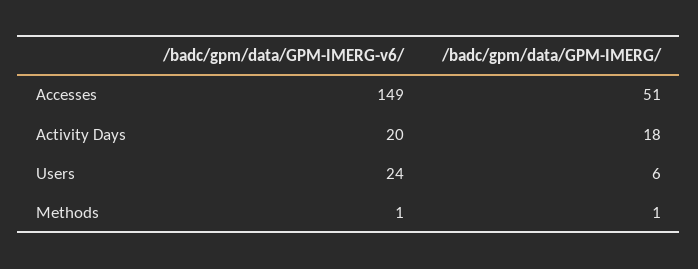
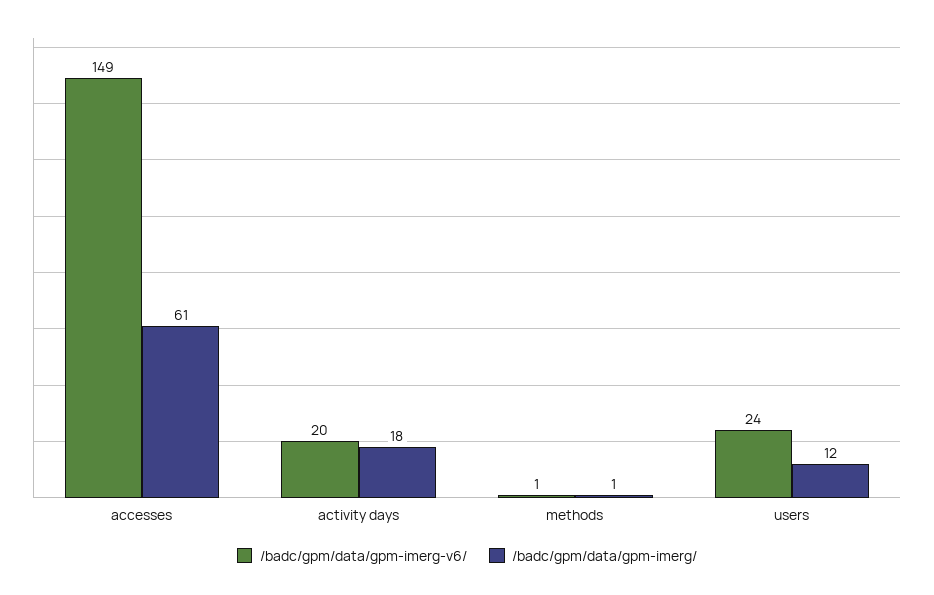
  {
    "/badc/gpm/data/GPM-IMERG-v6/": {
      "Accesses": 149,
      "Activity Days": 20,
      "Users": 24,
      "Methods": 1
    },
    "/badc/gpm/data/GPM-IMERG/": {
-     "Accesses": 51,
+     "Accesses": 61,
      "Activity Days": 18,
-     "Users": 6,
+     "Users": 12,
      "Methods": 1
    }
  }

